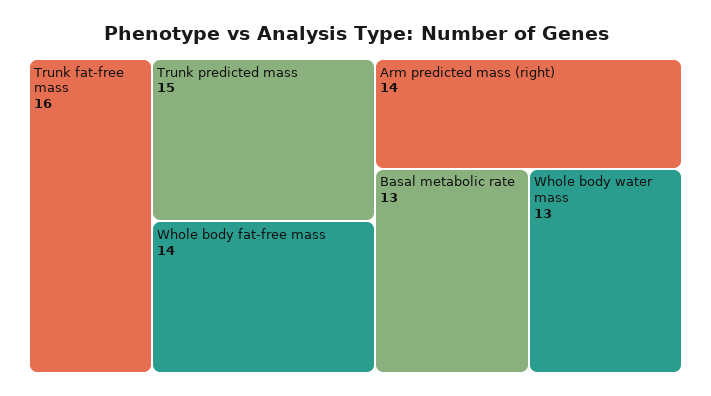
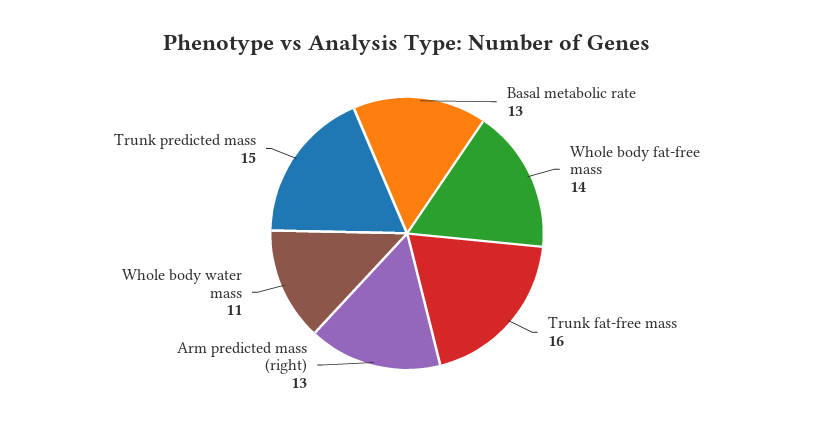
  {
    "Trunk fat-free mass": 16,
    "Trunk predicted mass": 15,
    "Whole body fat-free mass": 14,
-   "Arm predicted mass (right)": 14,
+   "Arm predicted mass (right)": 13,
    "Basal metabolic rate": 13,
-   "Whole body water mass": 13
+   "Whole body water mass": 11
  }

